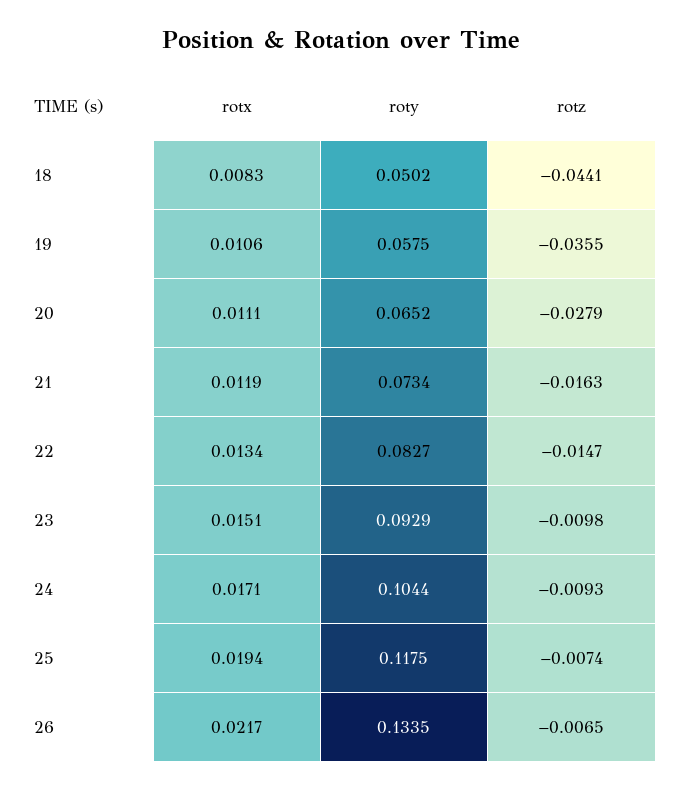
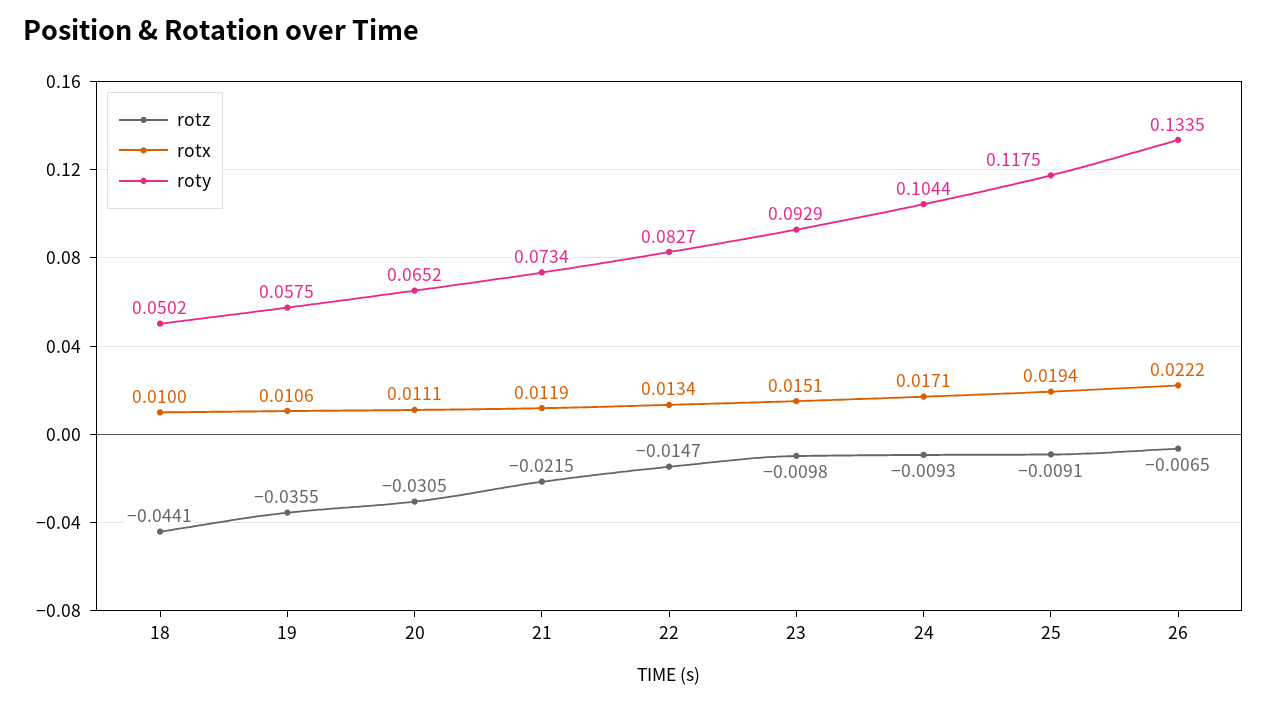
  {
    "rotx": {
-     "18": 0.0083,
+     "18": 0.01,
      "19": 0.0106,
      "20": 0.0111,
      "21": 0.0119,
      "22": 0.0134,
      "23": 0.0151,
      "24": 0.0171,
      "25": 0.0194,
-     "26": 0.0217
+     "26": 0.0222
    },
    "roty": {
      "18": 0.0502,
      "19": 0.0575,
      "20": 0.0652,
      "21": 0.0734,
      "22": 0.0827,
      "23": 0.0929,
      "24": 0.1044,
      "25": 0.1175,
      "26": 0.1335
    },
    "rotz": {
      "18": -0.0441,
      "19": -0.0355,
-     "20": -0.0279,
+     "20": -0.0305,
-     "21": -0.0163,
+     "21": -0.0215,
      "22": -0.0147,
      "23": -0.0098,
      "24": -0.0093,
-     "25": -0.0074,
+     "25": -0.0091,
      "26": -0.0065
    }
  }

